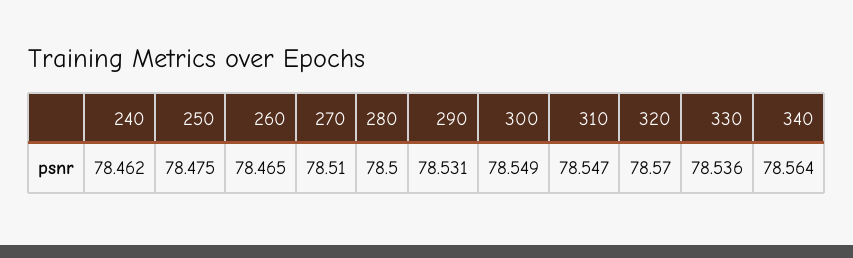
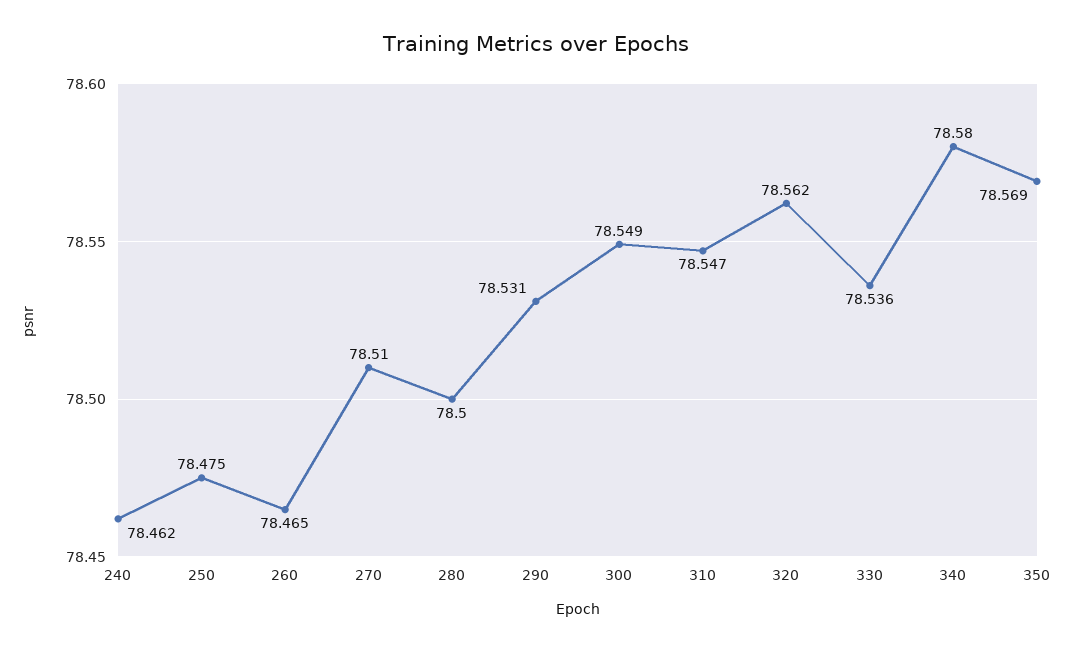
  {
    "240": 78.462,
    "250": 78.475,
    "260": 78.465,
    "270": 78.51,
    "280": 78.5,
    "290": 78.531,
    "300": 78.549,
    "310": 78.547,
-   "320": 78.57,
+   "320": 78.562,
    "330": 78.536,
-   "340": 78.564
+   "340": 78.58,
+   "350": 78.569
  }

